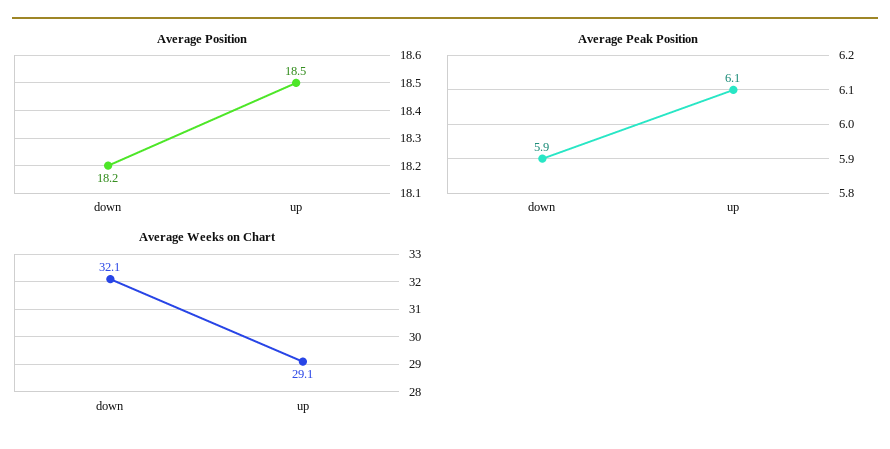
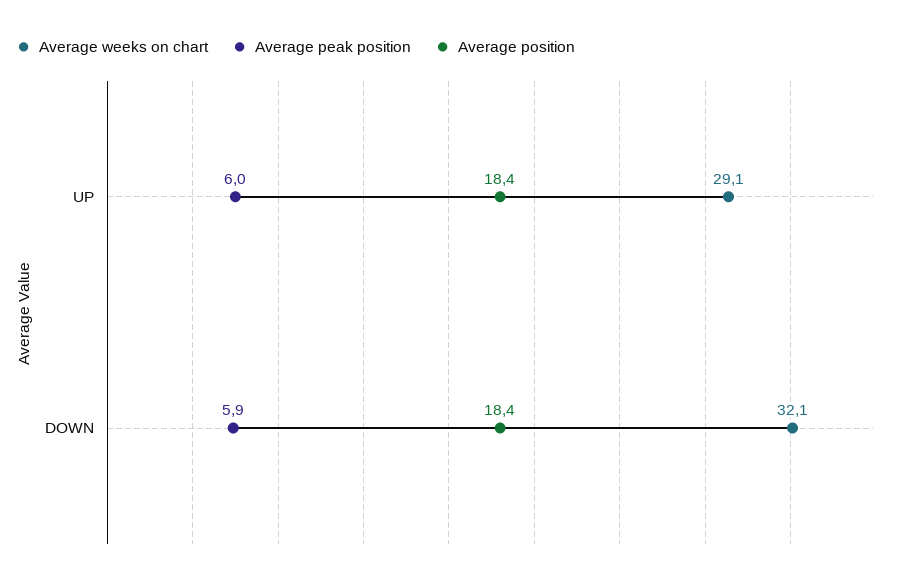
  {
    "Average Position": {
-     "down": 18.2,
+     "down": 18.4,
-     "up": 18.5
+     "up": 18.4
    },
    "Average Peak Position": {
      "down": 5.9,
-     "up": 6.1
+     "up": 6
    },
    "Average Weeks on Chart": {
      "down": 32.1,
      "up": 29.1
    }
  }

